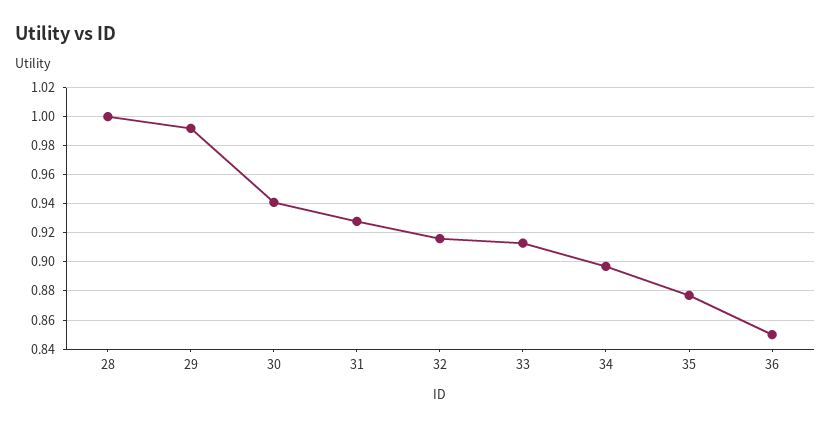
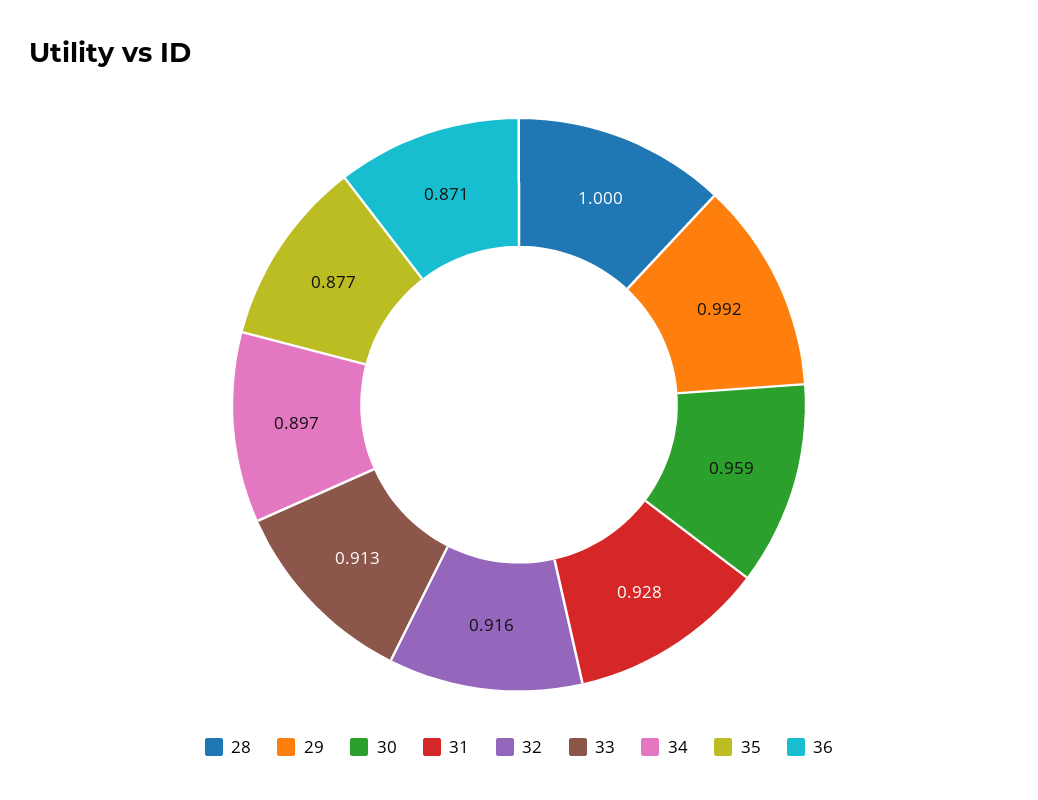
  {
    "28": 1,
    "29": 0.992,
-   "30": 0.94,
+   "30": 0.959,
    "31": 0.928,
    "32": 0.916,
    "33": 0.913,
    "34": 0.897,
    "35": 0.877,
-   "36": 0.85
+   "36": 0.871
  }

